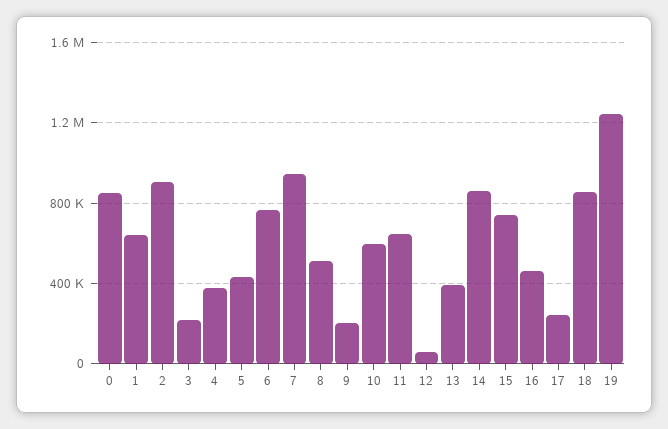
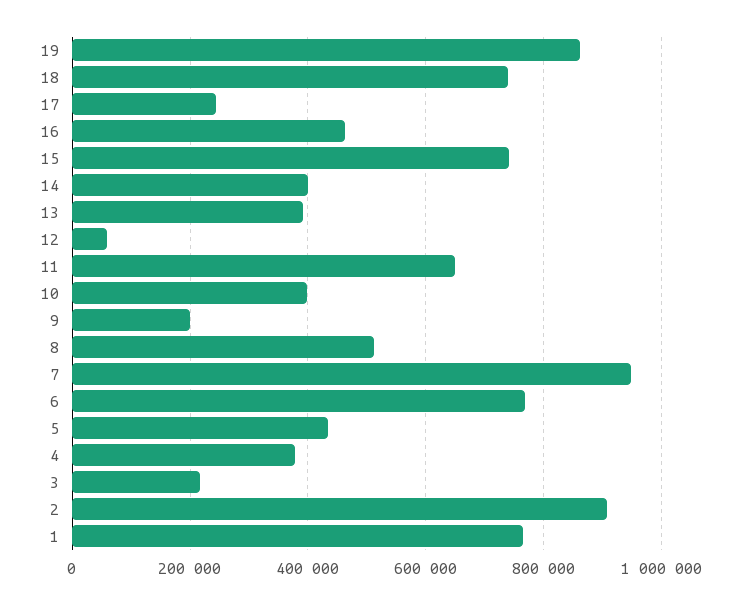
  {
-   "0": 850000,
-   "1": 650000,
+   "1": 760000,
    "2": 900000,
    "3": 220000,
    "4": 380000,
    "5": 440000,
    "6": 760000,
    "7": 940000,
    "8": 520000,
    "9": 200000,
-   "10": 600000,
+   "10": 400000,
    "11": 640000,
    "12": 60000,
    "13": 400000,
-   "14": 850000,
+   "14": 400000,
    "15": 740000,
    "16": 460000,
    "17": 240000,
-   "18": 850000,
+   "18": 740000,
-   "19": 1250000
+   "19": 860000
  }

